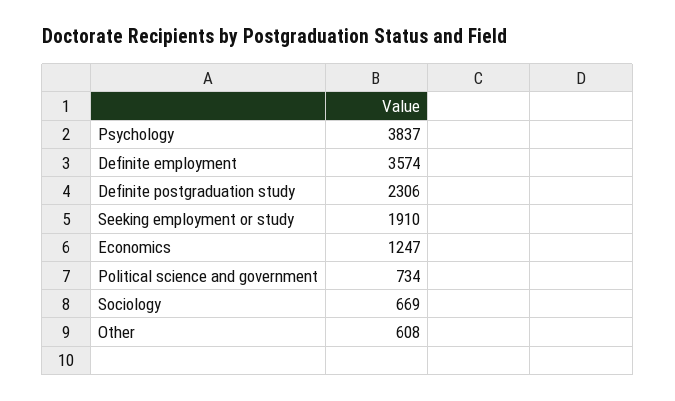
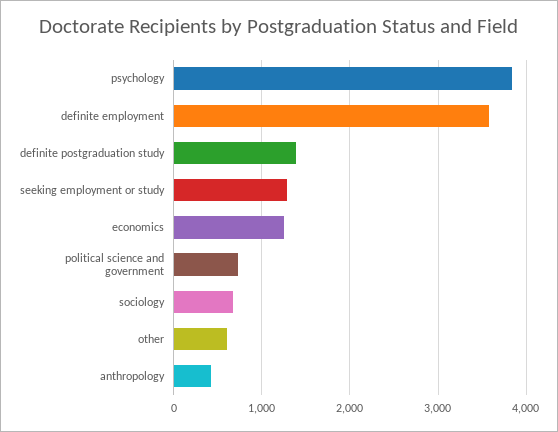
  {
    "Psychology": 3837,
    "Definite employment": 3574,
-   "Definite postgraduation study": 2306,
+   "Definite postgraduation study": 1400,
-   "Seeking employment or study": 1910,
+   "Seeking employment or study": 1300,
    "Economics": 1247,
    "Political science and government": 734,
    "Sociology": 669,
-   "Other": 608
+   "Other": 608,
+   "anthropology": 400
  }

